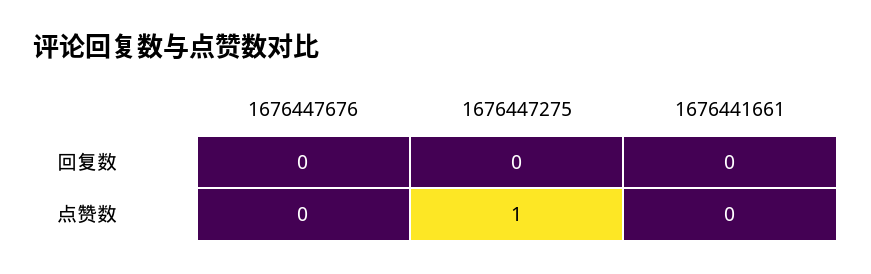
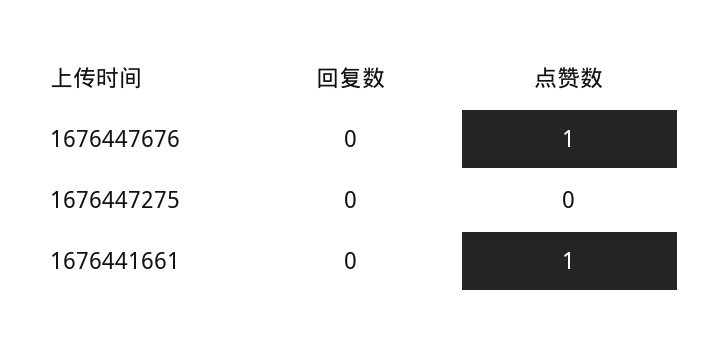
  {
    "1676447676": {
      "回复数": 0,
-     "点赞数": 0
+     "点赞数": 1
    },
    "1676447275": {
      "回复数": 0,
-     "点赞数": 1
+     "点赞数": 0
    },
    "1676441661": {
      "回复数": 0,
-     "点赞数": 0
+     "点赞数": 1
    }
  }

